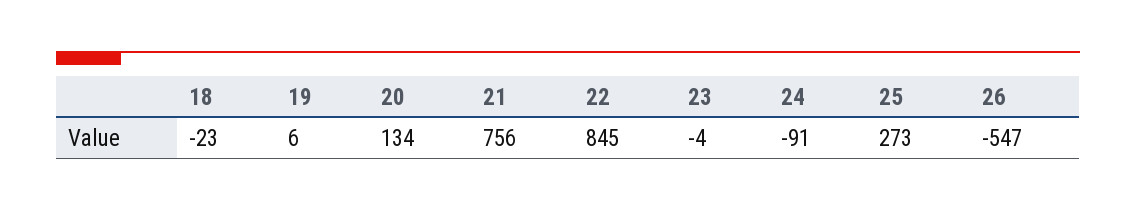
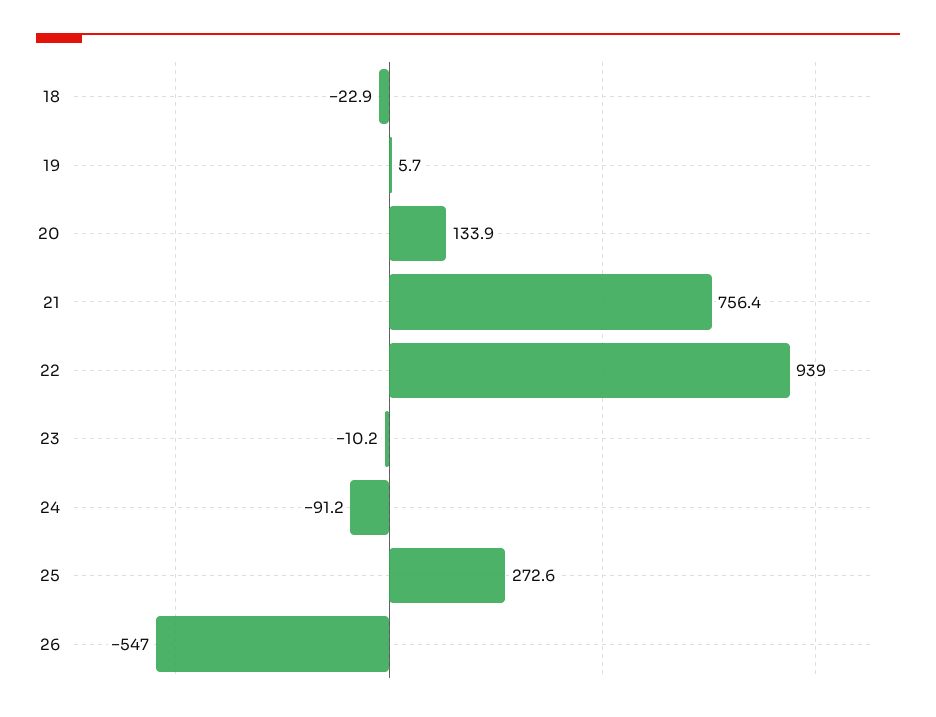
  {
    "18": -22.9,
    "19": 5.7,
    "20": 133.9,
    "21": 756.4,
-   "22": 845,
+   "22": 939,
-   "23": -4,
+   "23": -10.2,
    "24": -91.2,
    "25": 272.6,
    "26": -547
  }

